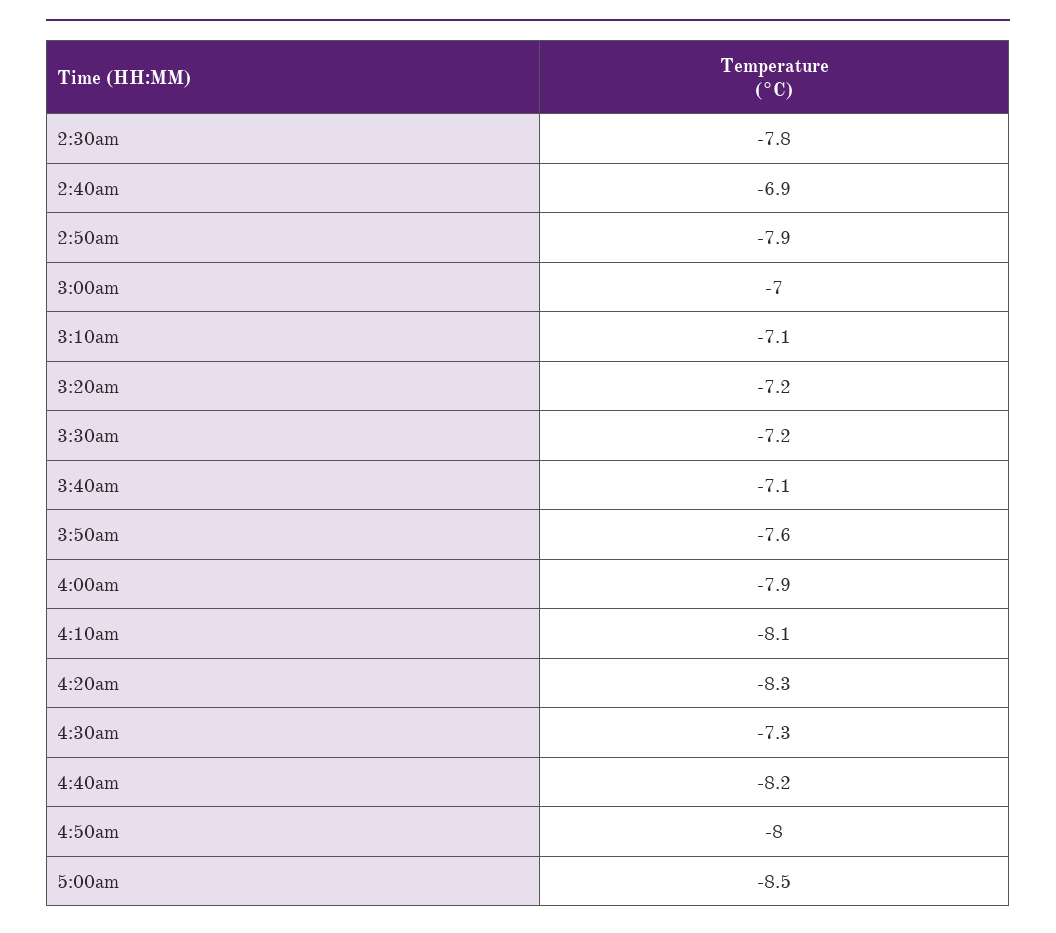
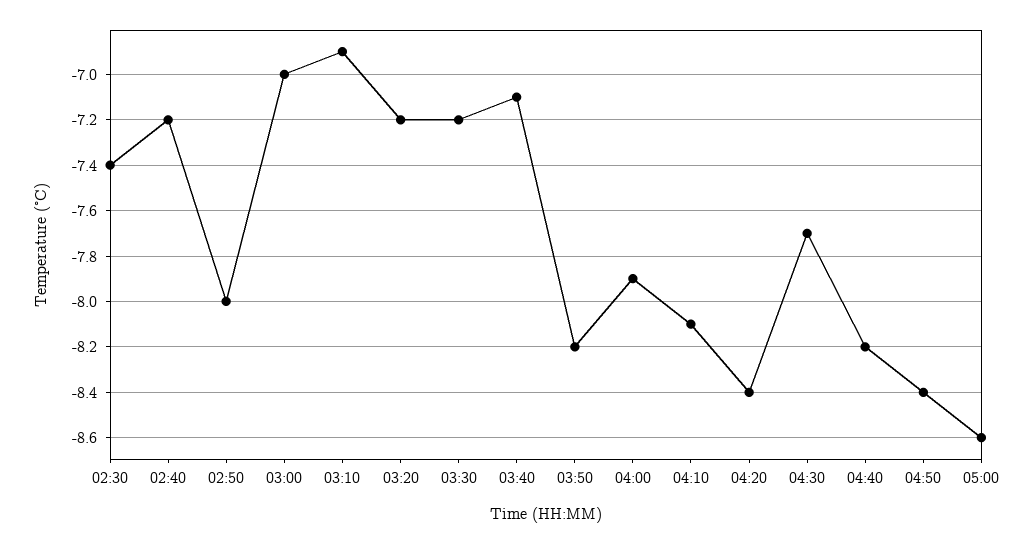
  {
-   "2:30am": -7.8,
+   "2:30am": -7.4,
-   "2:40am": -6.9,
+   "2:40am": -7.2,
-   "2:50am": -7.9,
+   "2:50am": -8,
    "3:00am": -7,
-   "3:10am": -7.1,
+   "3:10am": -6.9,
    "3:20am": -7.2,
    "3:30am": -7.2,
    "3:40am": -7.1,
-   "3:50am": -7.6,
+   "3:50am": -8.2,
    "4:00am": -7.9,
    "4:10am": -8.1,
-   "4:20am": -8.3,
+   "4:20am": -8.4,
-   "4:30am": -7.3,
+   "4:30am": -7.7,
    "4:40am": -8.2,
-   "4:50am": -8,
+   "4:50am": -8.4,
-   "5:00am": -8.5
+   "5:00am": -8.6
  }

